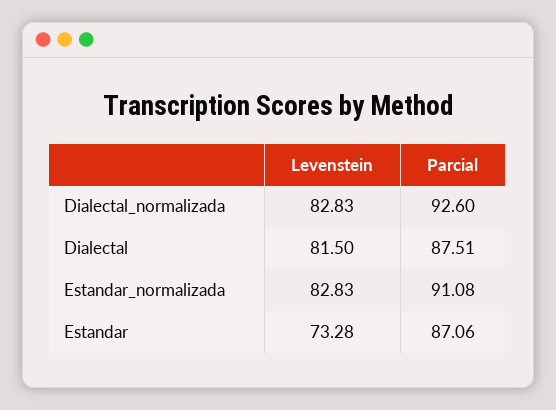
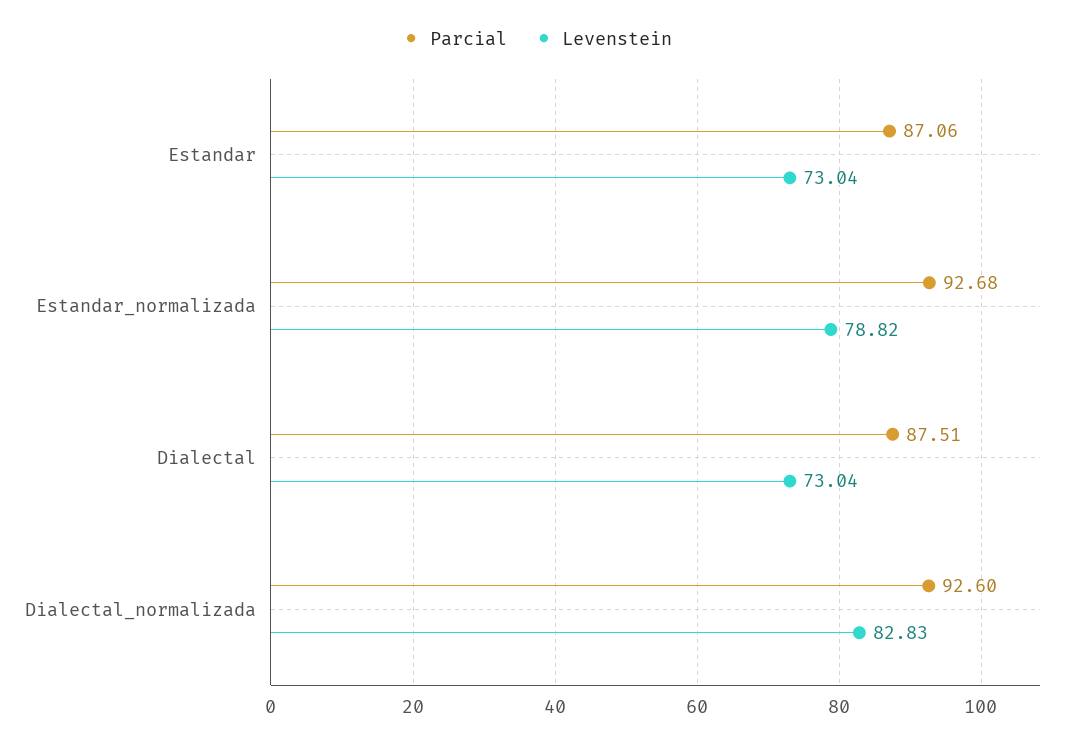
  {
    "Levenstein": {
      "Dialectal_normalizada": 82.83,
-     "Dialectal": 81.5,
+     "Dialectal": 73.04,
-     "Estandar_normalizada": 82.83,
+     "Estandar_normalizada": 78.82,
-     "Estandar": 73.28
+     "Estandar": 73.04
    },
    "Parcial": {
      "Dialectal_normalizada": 92.6,
      "Dialectal": 87.51,
-     "Estandar_normalizada": 91.08,
+     "Estandar_normalizada": 92.68,
      "Estandar": 87.06
    }
  }

